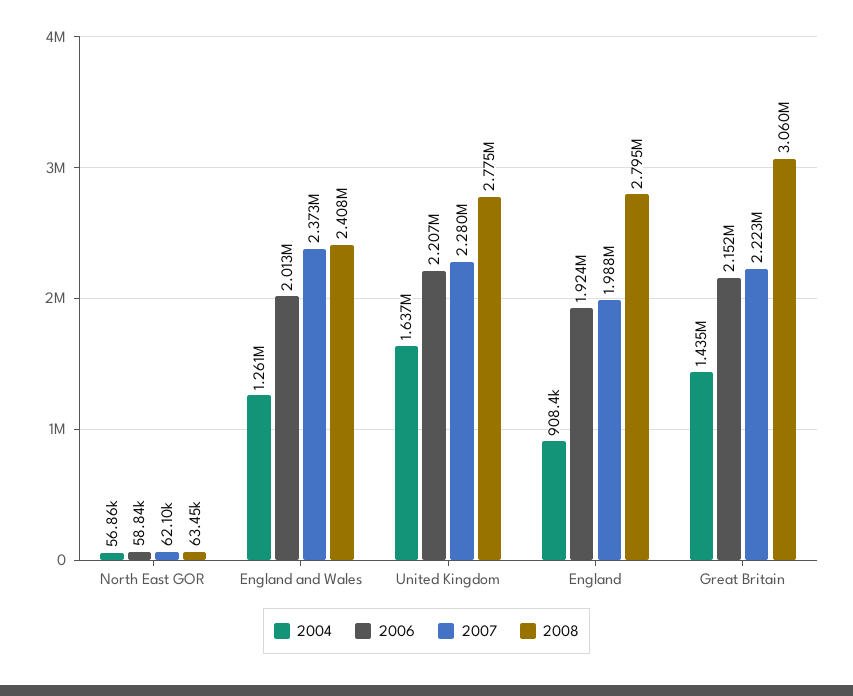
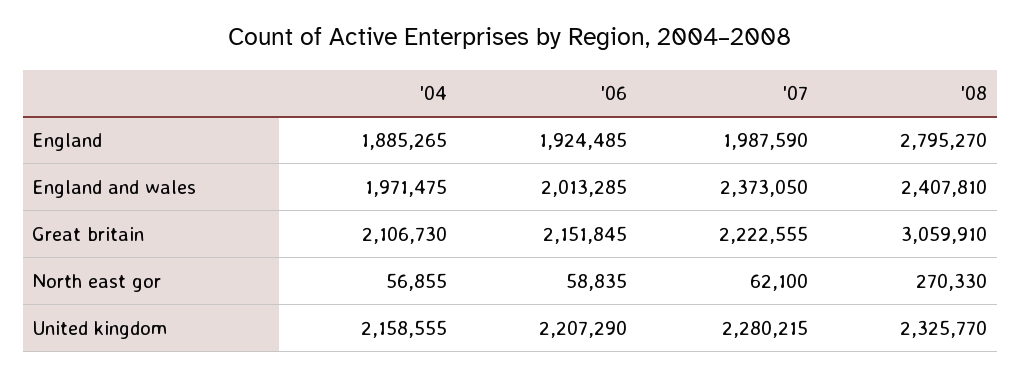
  {
    "2004": {
      "North East GOR": 56855,
-     "England and Wales": 1261000,
+     "England and Wales": 1971475,
-     "United Kingdom": 1637000,
+     "United Kingdom": 2158555,
-     "England": 908400,
+     "England": 1885265,
-     "Great Britain": 1435000
+     "Great Britain": 2106730
    },
    "2006": {
      "North East GOR": 58835,
      "England and Wales": 2013285,
      "United Kingdom": 2207290,
      "England": 1924485,
      "Great Britain": 2151845
    },
    "2007": {
      "North East GOR": 62100,
      "England and Wales": 2373050,
      "United Kingdom": 2280215,
      "England": 1987590,
      "Great Britain": 2222555
    },
    "2008": {
-     "North East GOR": 63450,
+     "North East GOR": 270330,
      "England and Wales": 2407810,
-     "United Kingdom": 2775000,
+     "United Kingdom": 2325770,
      "England": 2795270,
      "Great Britain": 3059910
    }
  }

